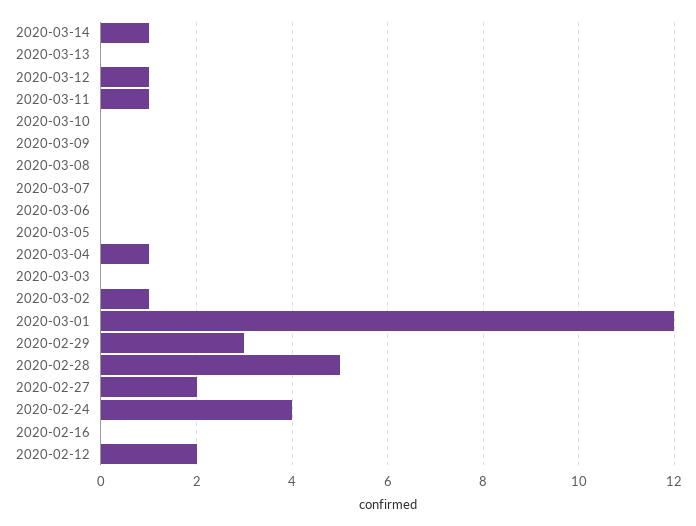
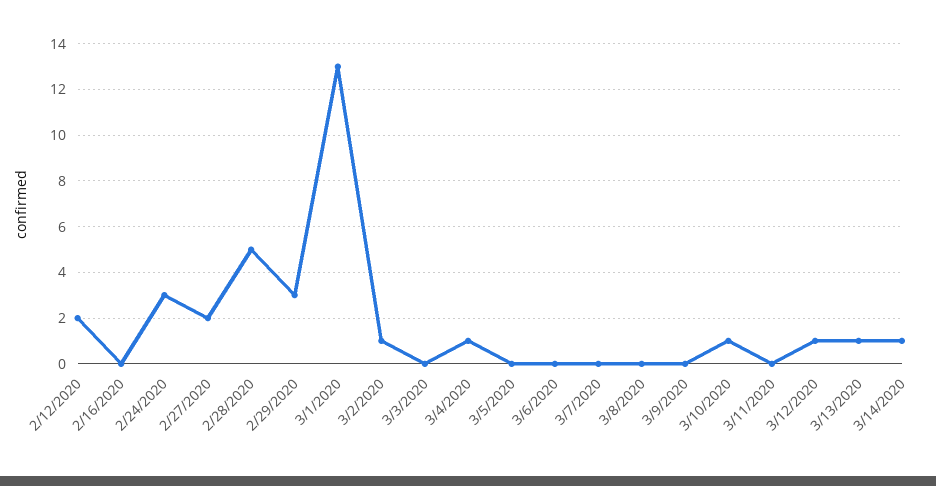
  {
    "2020-03-14": 1,
-   "2020-03-13": 0,
+   "2020-03-13": 1,
    "2020-03-12": 1,
-   "2020-03-11": 1,
+   "2020-03-11": 0,
-   "2020-03-10": 0,
+   "2020-03-10": 1,
    "2020-03-09": 0,
    "2020-03-08": 0,
    "2020-03-07": 0,
    "2020-03-06": 0,
    "2020-03-05": 0,
    "2020-03-04": 1,
    "2020-03-03": 0,
    "2020-03-02": 1,
-   "2020-03-01": 12,
+   "2020-03-01": 13,
    "2020-02-29": 3,
    "2020-02-28": 5,
    "2020-02-27": 2,
-   "2020-02-24": 4,
+   "2020-02-24": 3,
    "2020-02-16": 0,
    "2020-02-12": 2
  }

